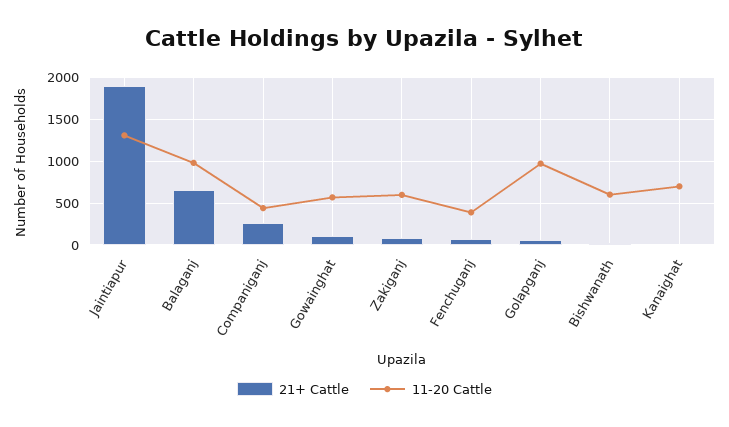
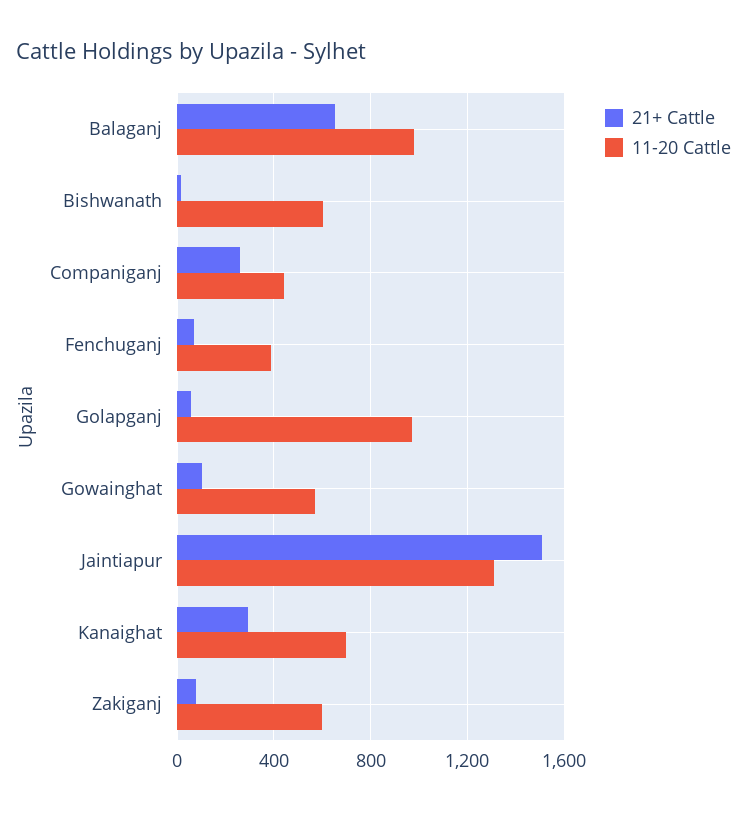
  {
    "21+ Cattle": {
-     "Jaintiapur": 1900,
+     "Jaintiapur": 1500,
      "Balaganj": 650,
      "Companiganj": 250,
      "Gowainghat": 100,
      "Zakiganj": 100,
      "Fenchuganj": 50,
      "Golapganj": 50,
      "Bishwanath": 0,
-     "Kanaighat": 0
+     "Kanaighat": 300
    },
    "11-20 Cattle": {
      "Jaintiapur": 1300,
      "Balaganj": 1000,
      "Companiganj": 450,
      "Gowainghat": 550,
      "Zakiganj": 600,
      "Fenchuganj": 400,
      "Golapganj": 950,
      "Bishwanath": 600,
      "Kanaighat": 700
    }
  }

